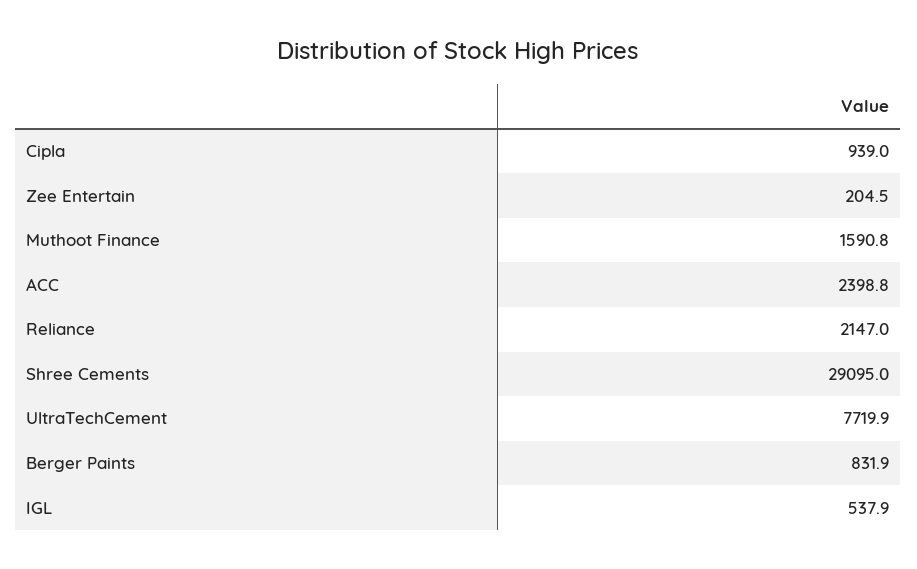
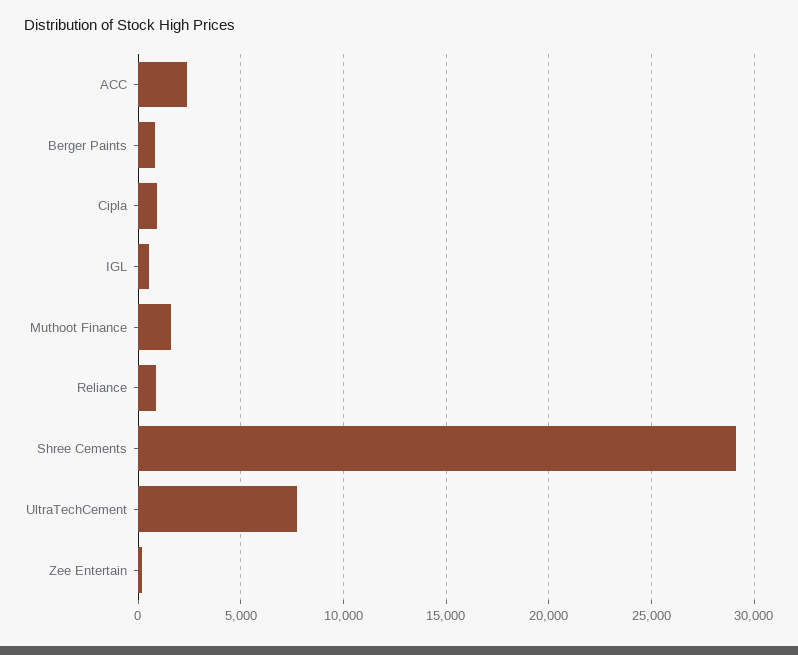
  {
    "Cipla": 939,
    "Zee Entertain": 204.5,
    "Muthoot Finance": 1590.8,
    "ACC": 2398.8,
-   "Reliance": 2147,
+   "Reliance": 1000,
    "Shree Cements": 29095,
    "UltraTechCement": 7719.9,
    "Berger Paints": 831.9,
    "IGL": 537.9
  }

